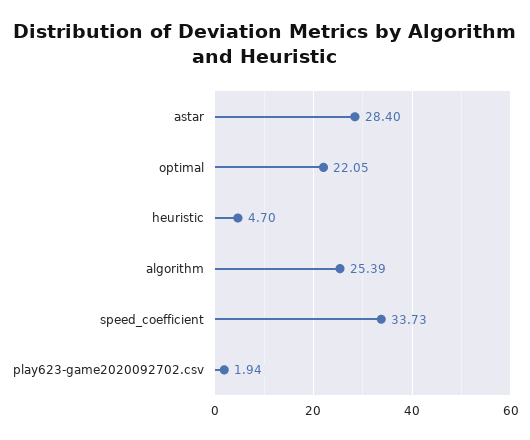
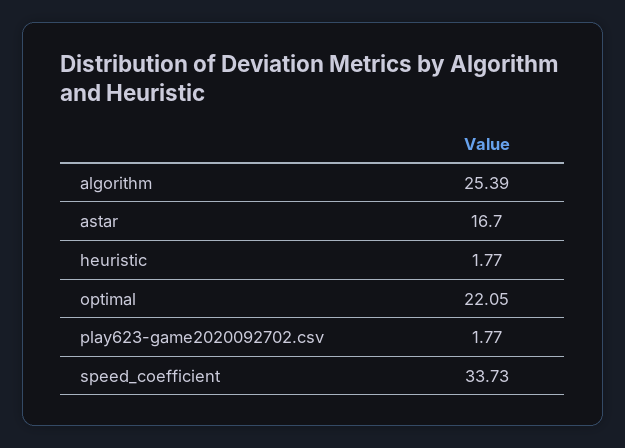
  {
-   "astar": 28.4,
+   "astar": 16.7,
    "optimal": 22.05,
-   "heuristic": 4.7,
+   "heuristic": 1.77,
    "algorithm": 25.39,
    "speed_coefficient": 33.73,
-   "play623-game2020092702.csv": 1.94
+   "play623-game2020092702.csv": 1.77
  }

